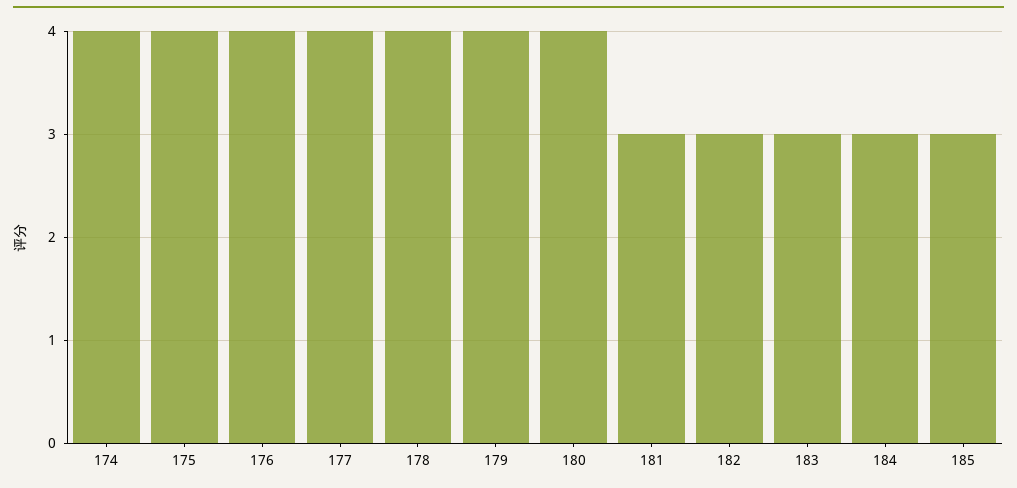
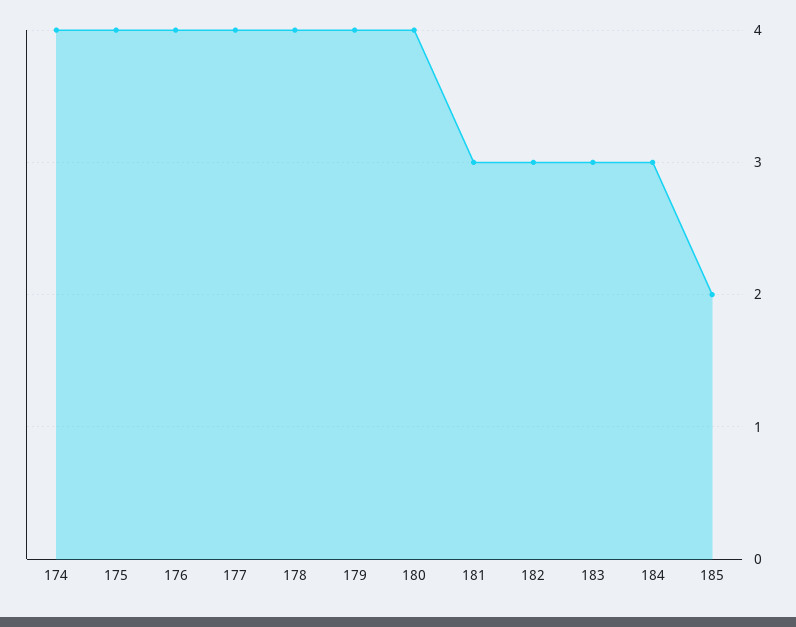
  {
    "174": 4,
    "175": 4,
    "176": 4,
    "177": 4,
    "178": 4,
    "179": 4,
    "180": 4,
    "181": 3,
    "182": 3,
    "183": 3,
    "184": 3,
-   "185": 3
+   "185": 2
  }

